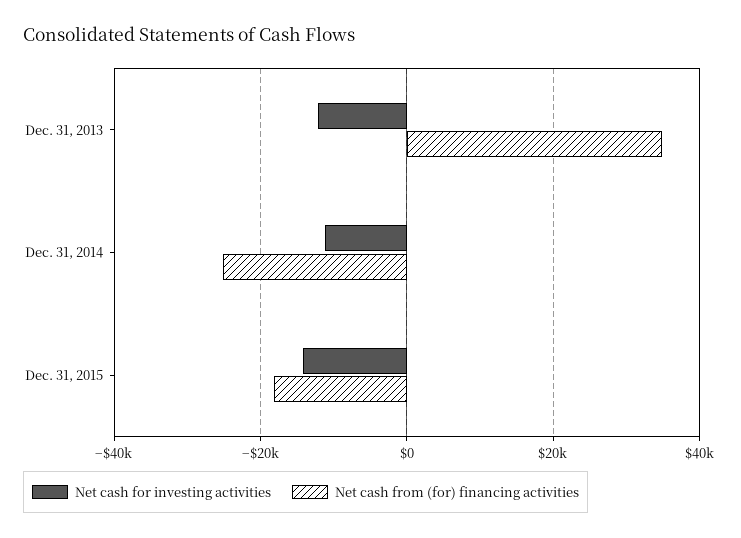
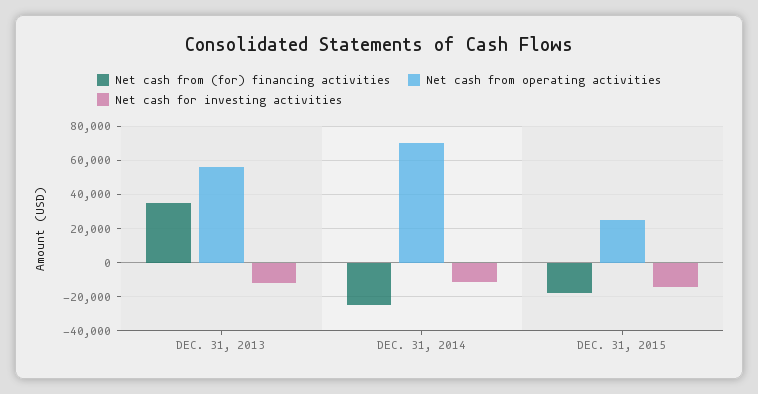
  {
    "Net cash for investing activities": {
      "Dec. 31, 2013": -12000,
      "Dec. 31, 2014": -12000,
      "Dec. 31, 2015": -14000
    },
    "Net cash from (for) financing activities": {
      "Dec. 31, 2013": 34000,
      "Dec. 31, 2014": -26000,
      "Dec. 31, 2015": -18000
-   }
+   },
+   "Net cash from operating activities": {
+     "Dec. 31, 2013": 55000,
+     "Dec. 31, 2014": 70000,
+     "Dec. 31, 2015": 25000
+   }
  }

